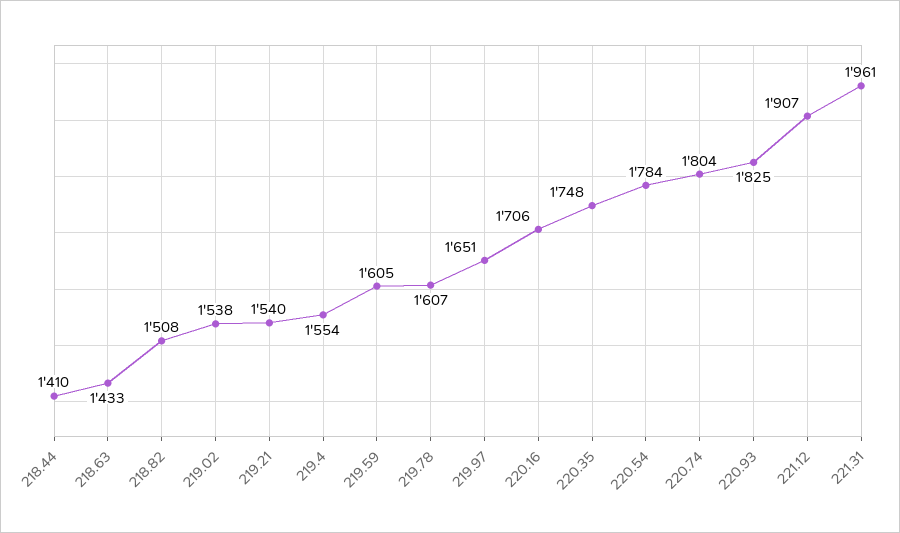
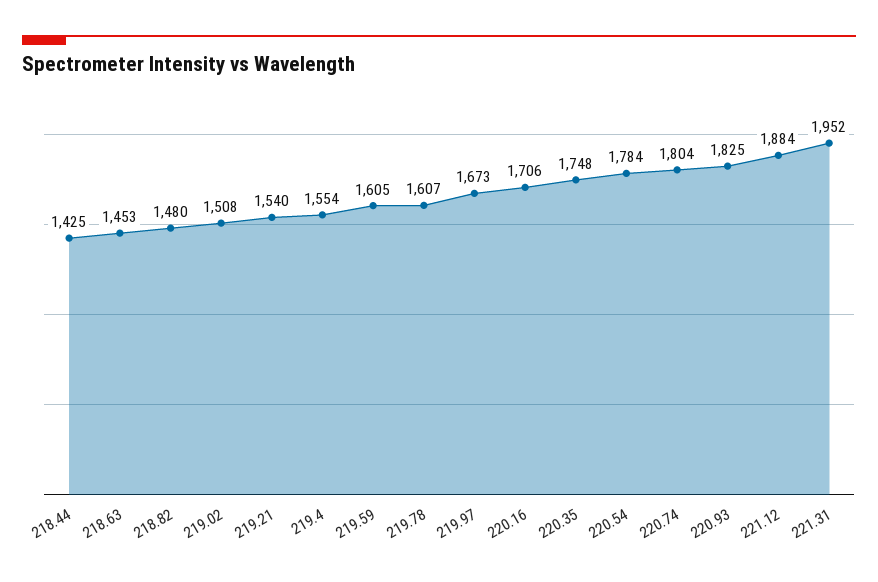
  {
-   "218.44": 1410,
+   "218.44": 1425,
-   "218.63": 1433,
+   "218.63": 1453,
-   "218.82": 1508,
+   "218.82": 1480,
-   "219.02": 1538,
+   "219.02": 1508,
    "219.21": 1540,
    "219.4": 1554,
    "219.59": 1605,
    "219.78": 1607,
-   "219.97": 1651,
+   "219.97": 1673,
    "220.16": 1706,
    "220.35": 1748,
    "220.54": 1784,
    "220.74": 1804,
    "220.93": 1825,
-   "221.12": 1907,
+   "221.12": 1884,
-   "221.31": 1961
+   "221.31": 1952
  }

